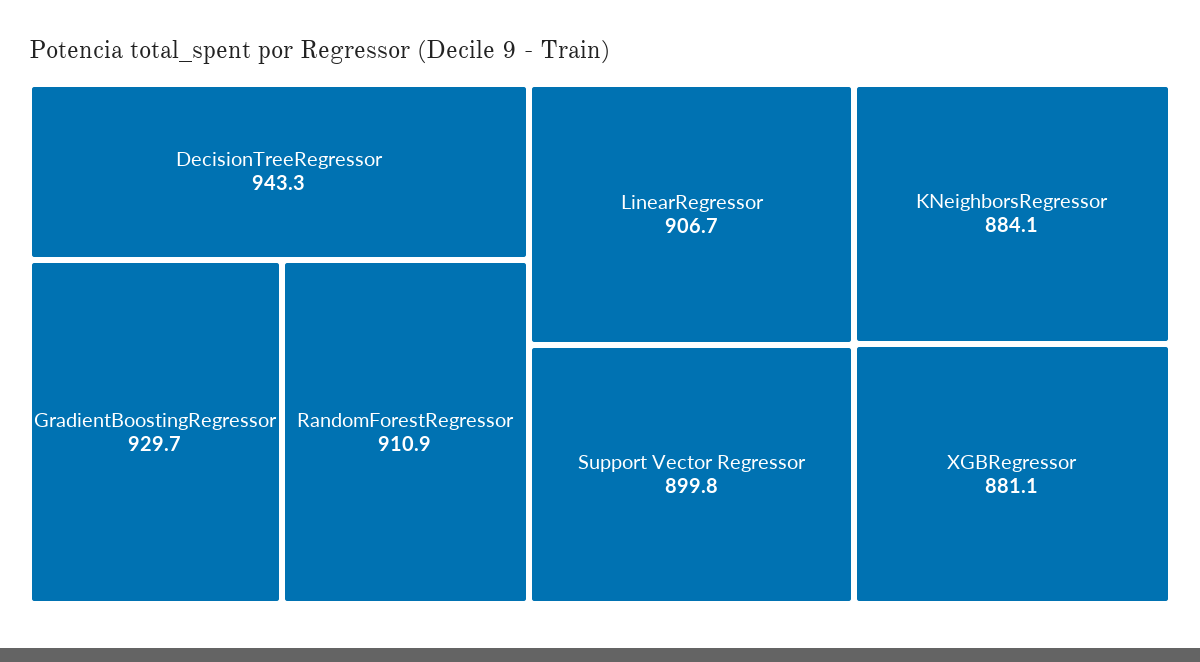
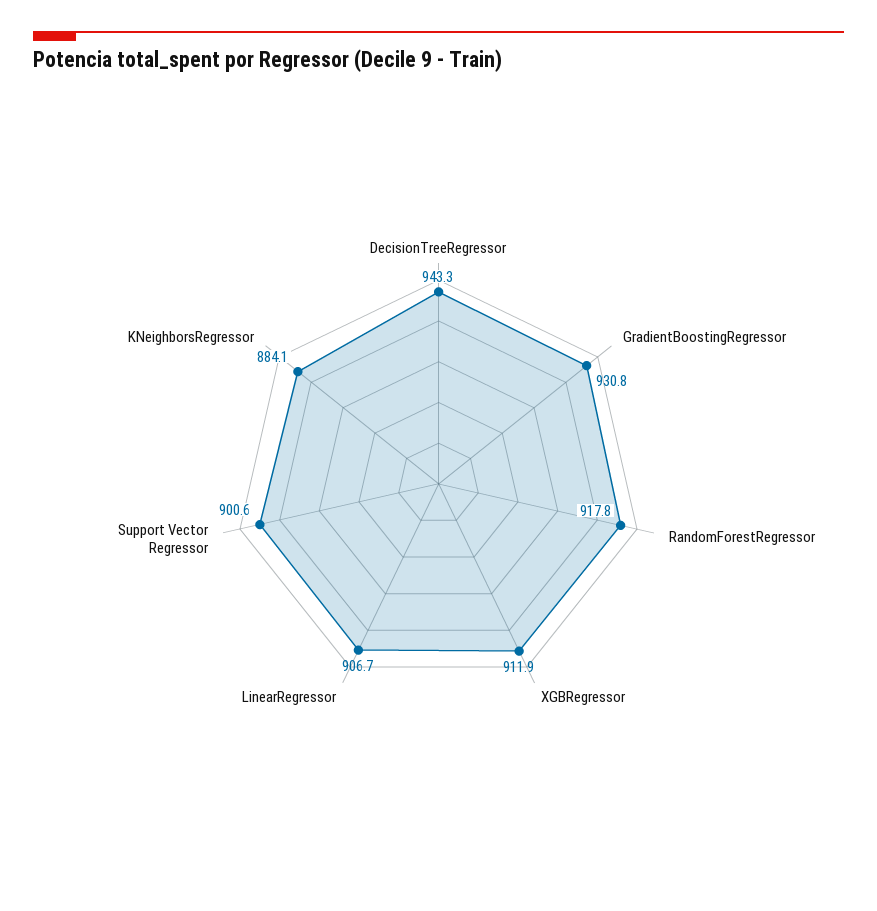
  {
    "DecisionTreeRegressor": 943.3,
-   "GradientBoostingRegressor": 929.7,
+   "GradientBoostingRegressor": 930.8,
-   "RandomForestRegressor": 910.9,
+   "RandomForestRegressor": 917.8,
    "LinearRegressor": 906.7,
-   "Support Vector Regressor": 899.8,
+   "Support Vector Regressor": 900.6,
    "KNeighborsRegressor": 884.1,
-   "XGBRegressor": 881.1
+   "XGBRegressor": 911.9
  }

